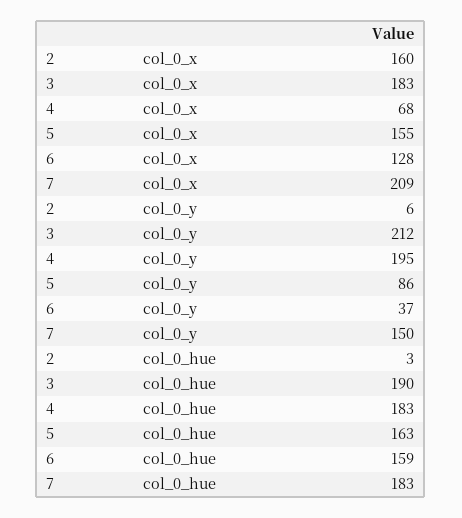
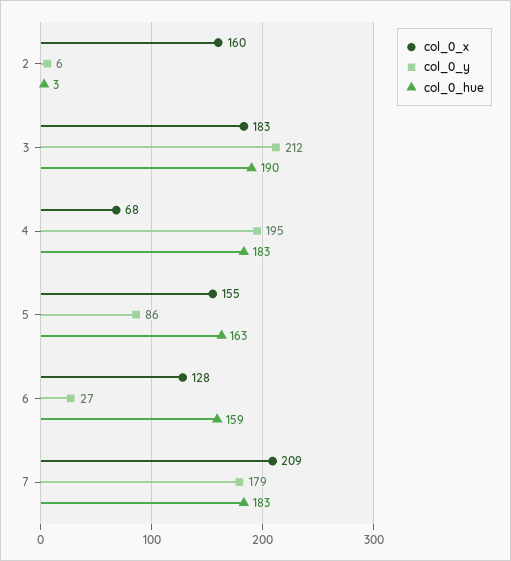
  {
    "col_0_x": {
      "2": 160,
      "3": 183,
      "4": 68,
      "5": 155,
      "6": 128,
      "7": 209
    },
    "col_0_y": {
      "2": 6,
      "3": 212,
      "4": 195,
      "5": 86,
-     "6": 37,
+     "6": 27,
-     "7": 150
+     "7": 179
    },
    "col_0_hue": {
      "2": 3,
      "3": 190,
      "4": 183,
      "5": 163,
      "6": 159,
      "7": 183
    }
  }

